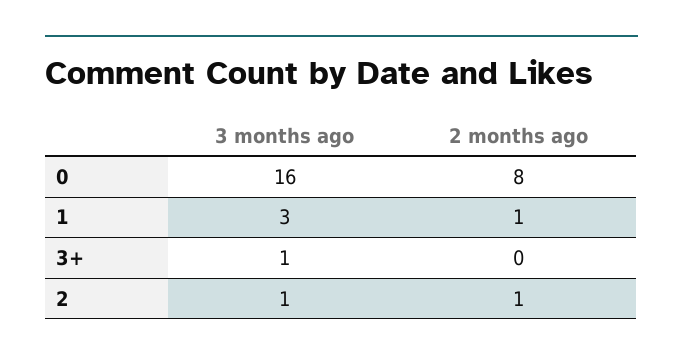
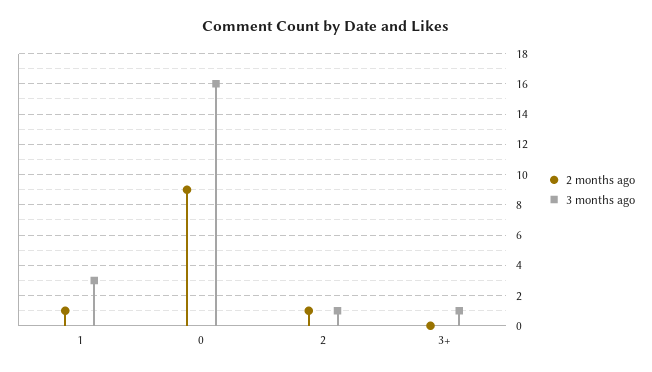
  {
    "3 months ago": {
      "0": 16,
      "1": 3,
      "3+": 1,
      "2": 1
    },
    "2 months ago": {
-     "0": 8,
+     "0": 9,
      "1": 1,
      "3+": 0,
      "2": 1
    }
  }

